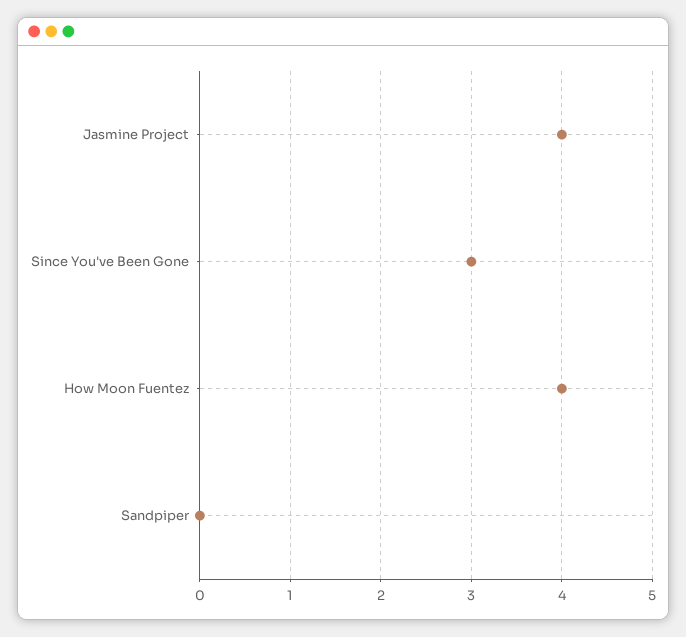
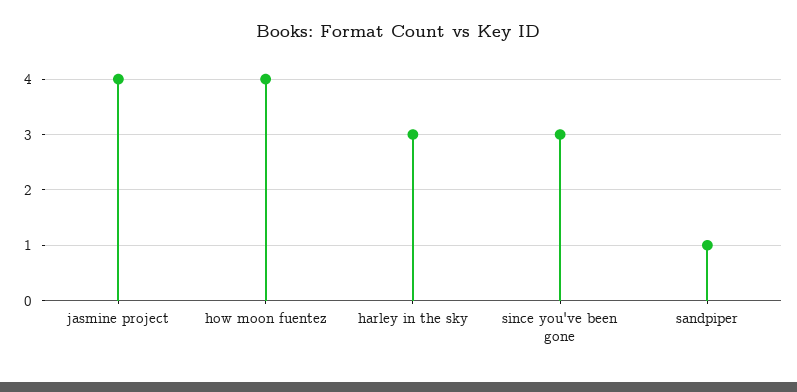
  {
    "Jasmine Project": 4,
    "Since You've Been Gone": 3,
    "How Moon Fuentez": 4,
-   "Sandpiper": 0
+   "Sandpiper": 1,
+   "harley in the sky": 3
  }

